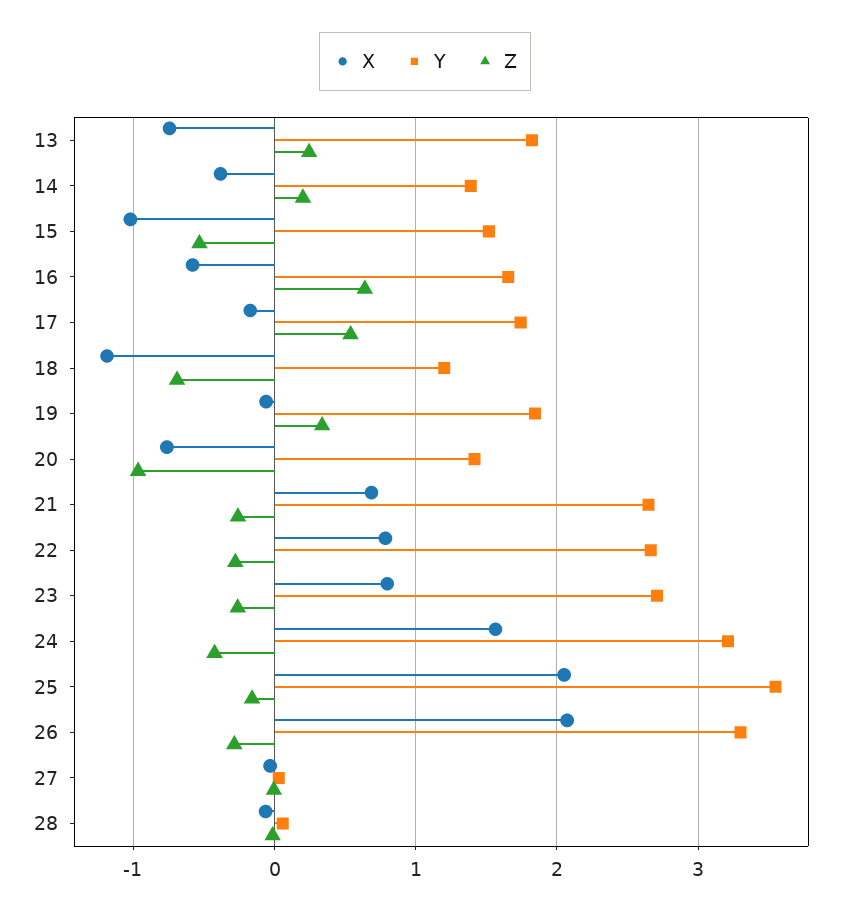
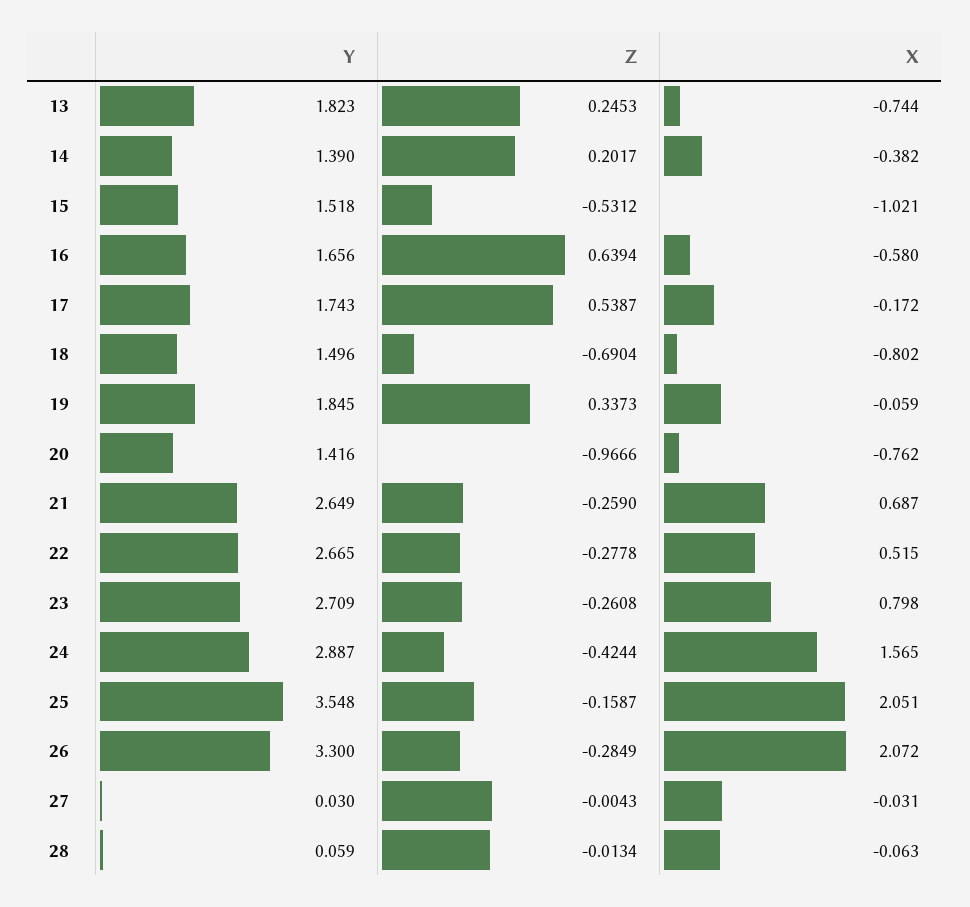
  {
    "X": {
      "13": -0.744,
      "14": -0.382,
      "15": -1.021,
      "16": -0.58,
      "17": -0.172,
-     "18": -1.2,
+     "18": -0.802,
      "19": -0.059,
      "20": -0.762,
      "21": 0.687,
-     "22": 0.8,
+     "22": 0.515,
      "23": 0.798,
      "24": 1.565,
      "25": 2.051,
      "26": 2.072,
      "27": -0.031,
      "28": -0.063
    },
    "Y": {
      "13": 1.823,
      "14": 1.39,
      "15": 1.518,
      "16": 1.656,
      "17": 1.743,
-     "18": 1.2,
+     "18": 1.496,
      "19": 1.845,
      "20": 1.416,
      "21": 2.649,
      "22": 2.665,
      "23": 2.709,
-     "24": 3.2,
+     "24": 2.887,
      "25": 3.548,
      "26": 3.3,
      "27": 0.03,
      "28": 0.059
    },
    "Z": {
      "13": 0.2453,
      "14": 0.2017,
      "15": -0.5312,
      "16": 0.6394,
      "17": 0.5387,
      "18": -0.6904,
      "19": 0.3373,
      "20": -0.9666,
      "21": -0.259,
      "22": -0.2778,
      "23": -0.2608,
      "24": -0.4244,
      "25": -0.1587,
      "26": -0.2849,
      "27": -0.0043,
      "28": -0.0134
    }
  }

